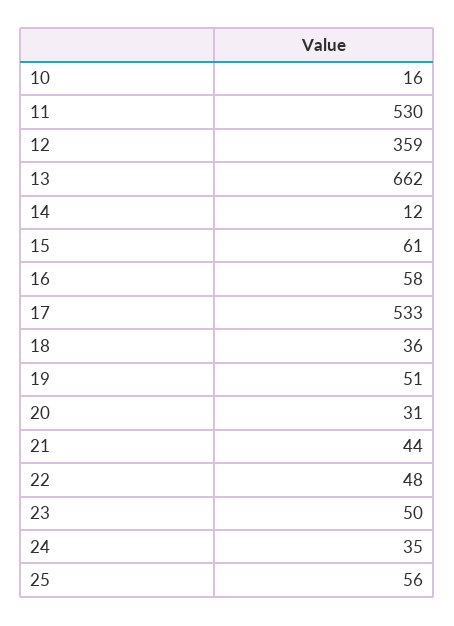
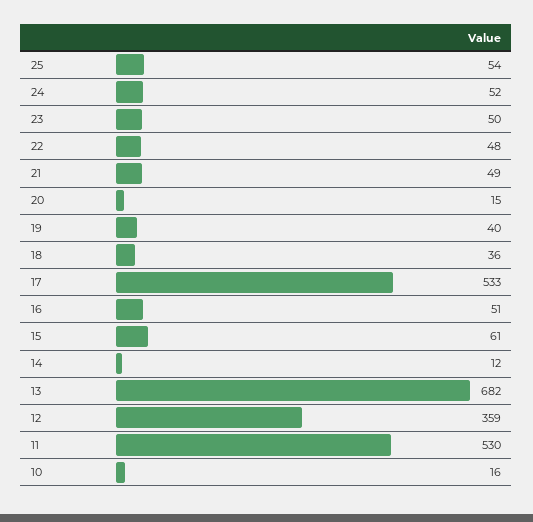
  {
    "10": 16,
    "11": 530,
    "12": 359,
-   "13": 662,
+   "13": 682,
    "14": 12,
    "15": 61,
-   "16": 58,
+   "16": 51,
    "17": 533,
    "18": 36,
-   "19": 51,
+   "19": 40,
-   "20": 31,
+   "20": 15,
-   "21": 44,
+   "21": 49,
    "22": 48,
    "23": 50,
-   "24": 35,
+   "24": 52,
-   "25": 56
+   "25": 54
  }

